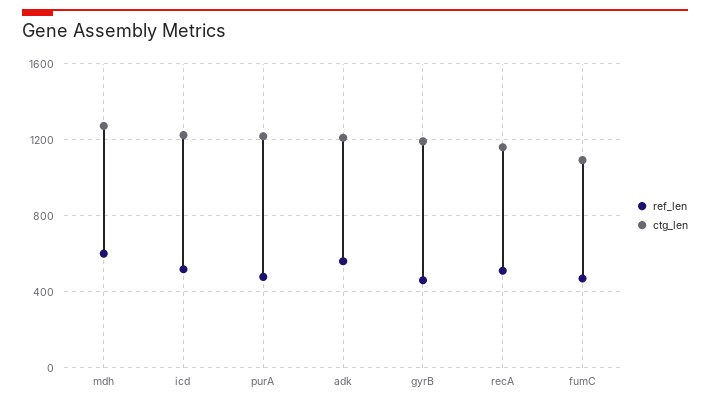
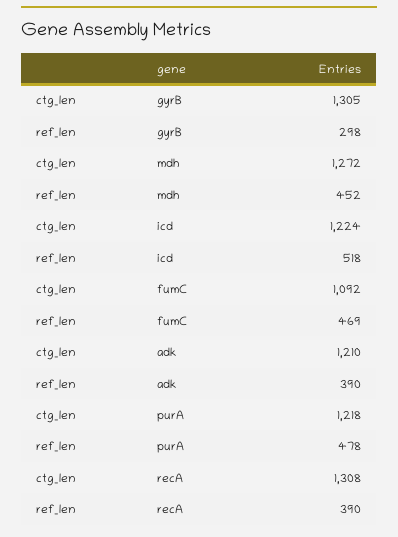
  {
    "ref_len": {
-     "mdh": 600,
+     "mdh": 452,
      "icd": 518,
      "purA": 478,
-     "adk": 550,
+     "adk": 390,
-     "gyrB": 450,
+     "gyrB": 298,
-     "recA": 500,
+     "recA": 390,
      "fumC": 469
    },
    "ctg_len": {
      "mdh": 1272,
      "icd": 1224,
      "purA": 1218,
      "adk": 1210,
-     "gyrB": 1200,
+     "gyrB": 1305,
-     "recA": 1150,
+     "recA": 1308,
      "fumC": 1092
    }
  }

